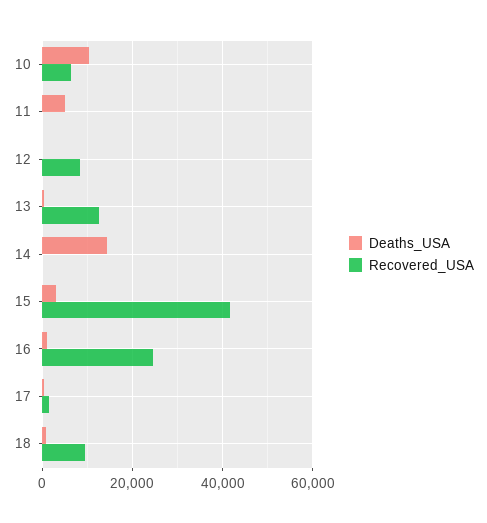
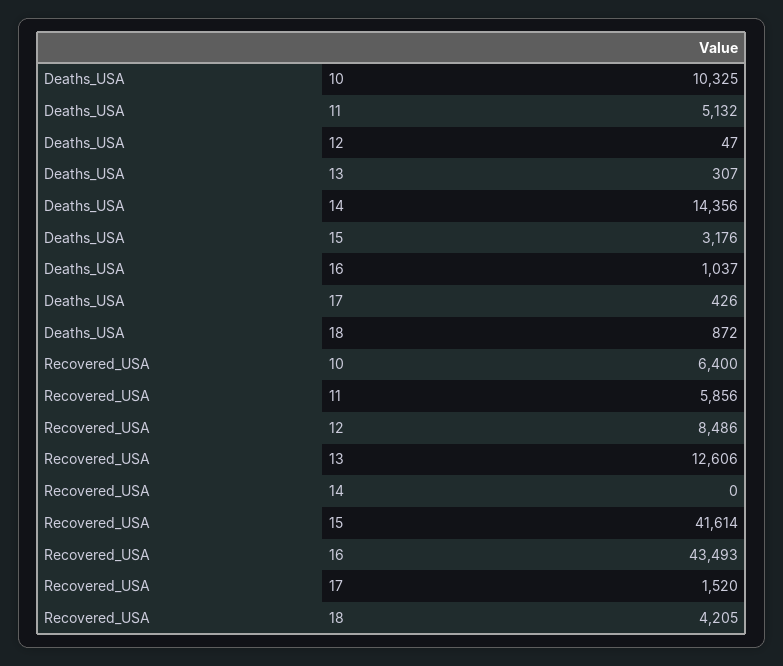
  {
    "Deaths_USA": {
      "10": 10325,
      "11": 5132,
      "12": 47,
      "13": 307,
      "14": 14356,
      "15": 3176,
      "16": 1037,
      "17": 426,
      "18": 872
    },
    "Recovered_USA": {
      "10": 6400,
-     "11": 0,
+     "11": 5856,
      "12": 8486,
      "13": 12606,
      "14": 0,
      "15": 41614,
-     "16": 24000,
+     "16": 43493,
      "17": 1520,
-     "18": 10000
+     "18": 4205
    }
  }

